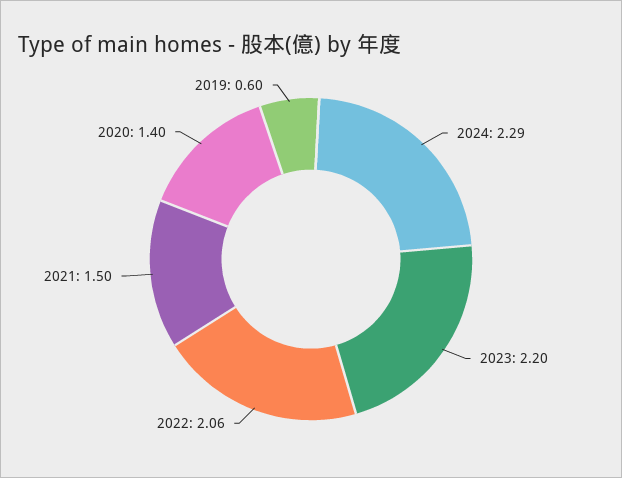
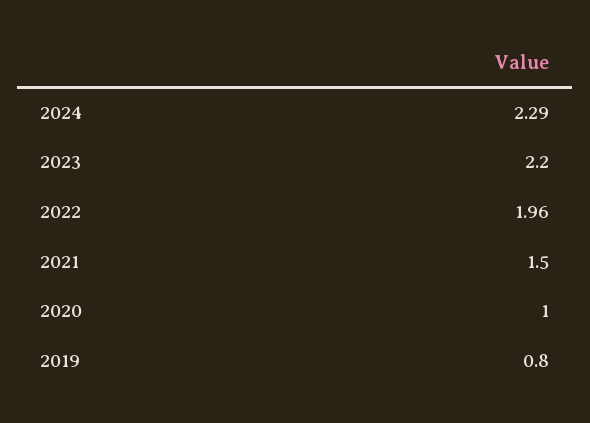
  {
    "2024": 2.29,
    "2023": 2.2,
-   "2022": 2.06,
+   "2022": 1.96,
    "2021": 1.5,
-   "2020": 1.4,
+   "2020": 1,
-   "2019": 0.6
+   "2019": 0.8
  }

